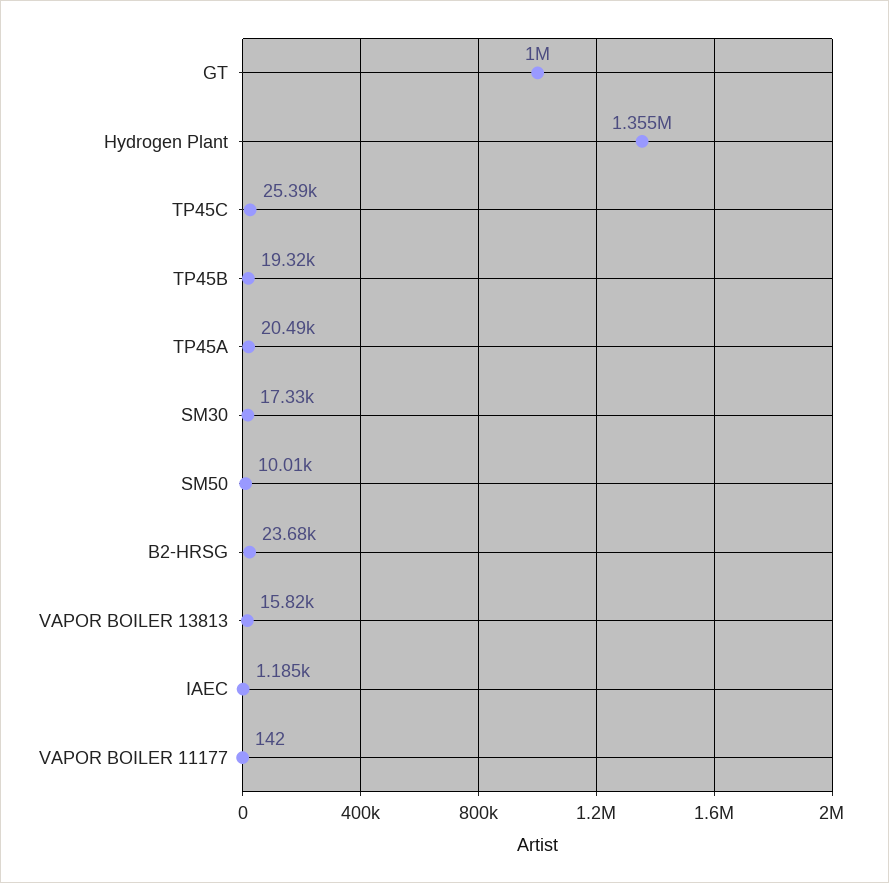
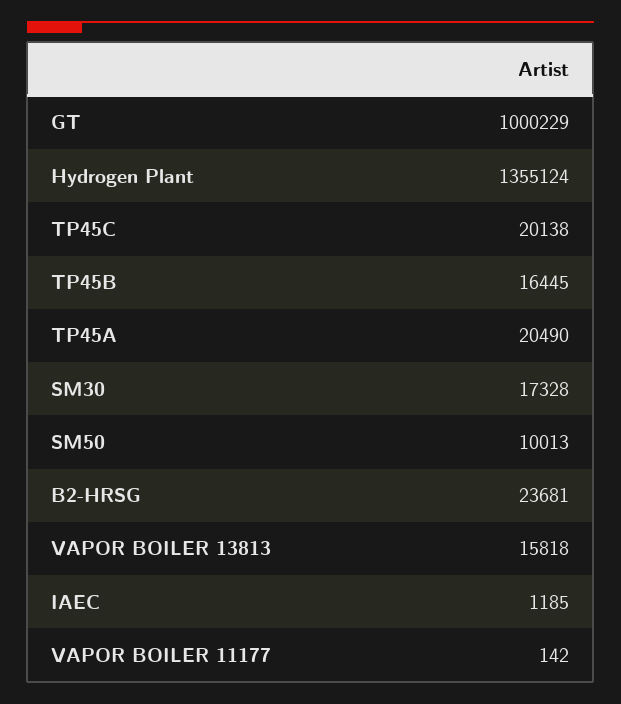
  {
    "GT": 1000229,
    "Hydrogen Plant": 1355124,
-   "TP45C": 25390,
+   "TP45C": 20138,
-   "TP45B": 19320,
+   "TP45B": 16445,
    "TP45A": 20490,
    "SM30": 17328,
    "SM50": 10013,
    "B2-HRSG": 23681,
    "VAPOR BOILER 13813": 15818,
    "IAEC": 1185,
    "VAPOR BOILER 11177": 142
  }

